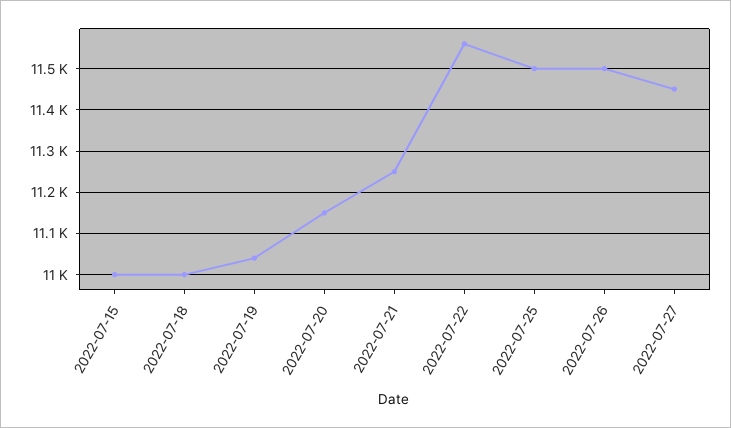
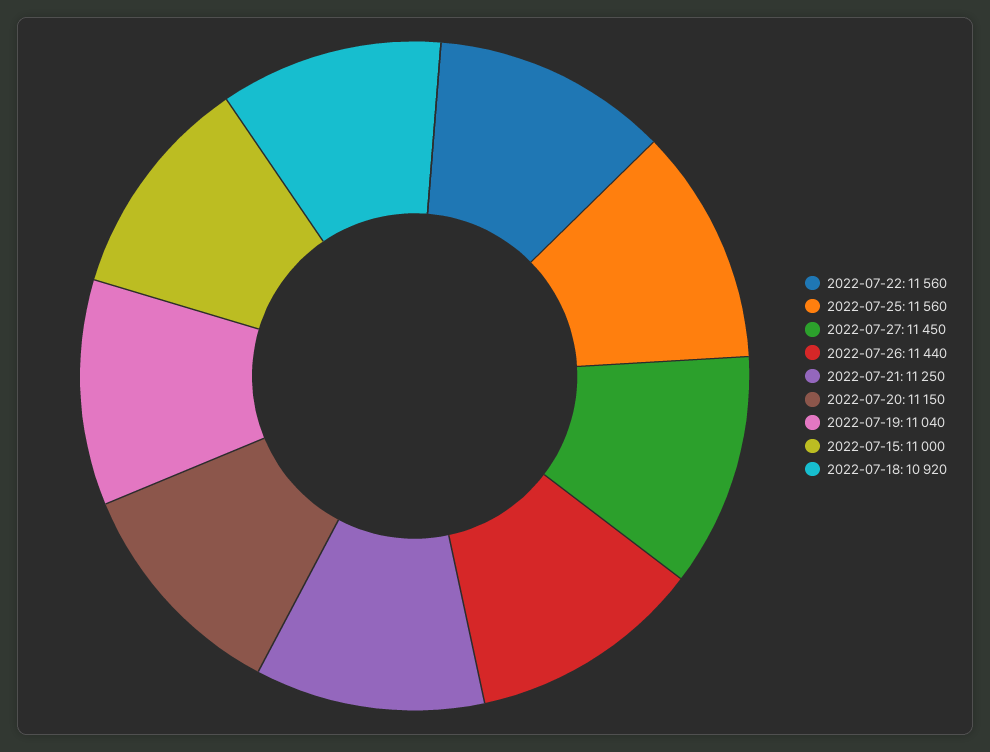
  {
    "2022-07-15": 11000,
-   "2022-07-18": 11000,
+   "2022-07-18": 10920,
    "2022-07-19": 11040,
    "2022-07-20": 11150,
    "2022-07-21": 11250,
    "2022-07-22": 11560,
-   "2022-07-25": 11500,
+   "2022-07-25": 11560,
-   "2022-07-26": 11500,
+   "2022-07-26": 11440,
    "2022-07-27": 11450
  }

